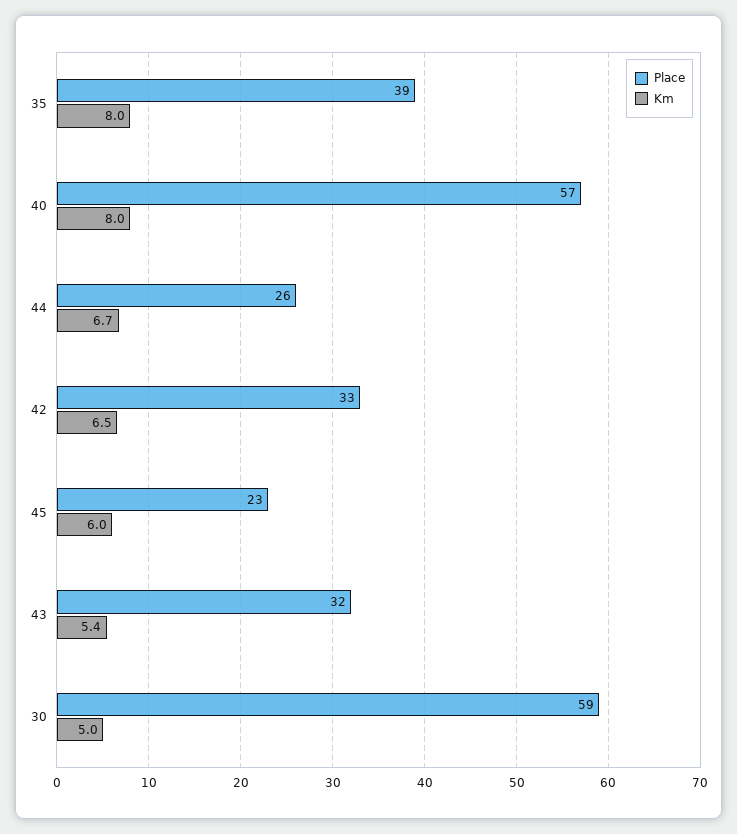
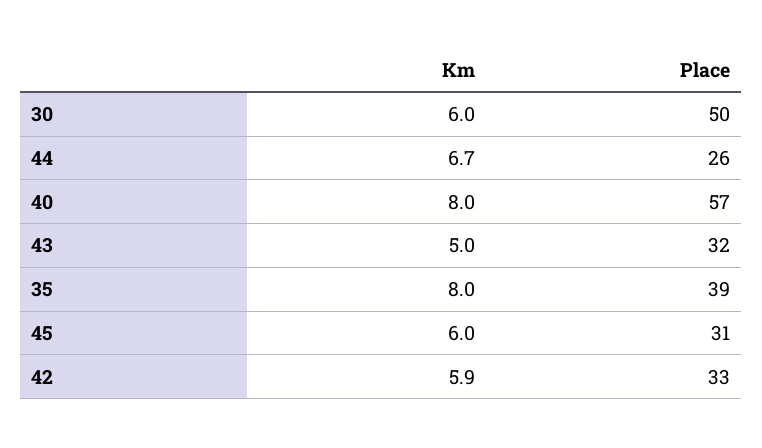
  {
    "Place": {
      "35": 39,
      "40": 57,
      "44": 26,
      "42": 33,
-     "45": 23,
+     "45": 31,
      "43": 32,
-     "30": 59
+     "30": 50
    },
    "Km": {
      "35": 8,
      "40": 8,
      "44": 6.7,
-     "42": 6.5,
+     "42": 5.9,
      "45": 6,
-     "43": 5.4,
+     "43": 5,
-     "30": 5
+     "30": 6
    }
  }

